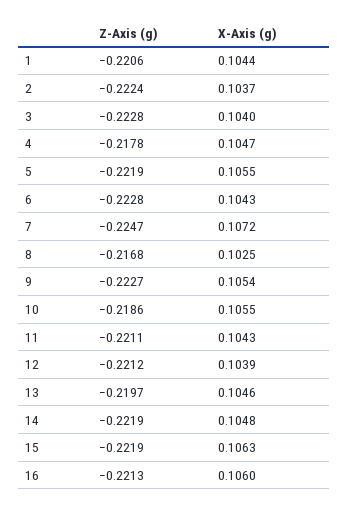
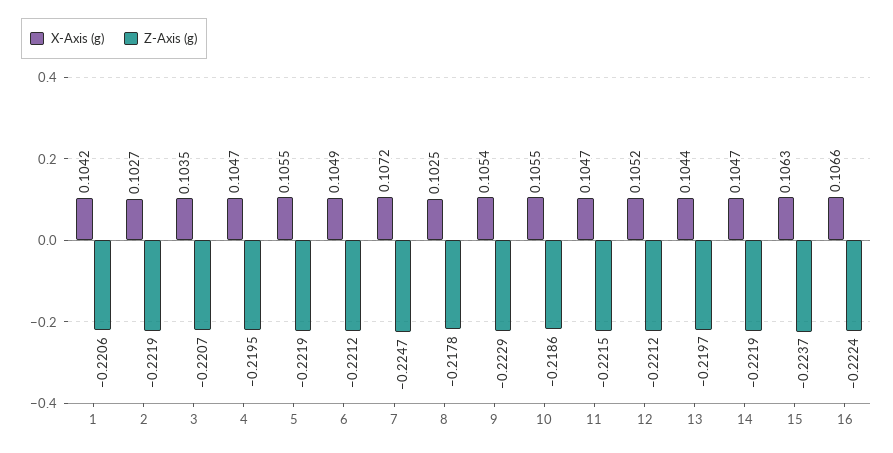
  {
    "Z-Axis (g)": {
      "1": -0.2206,
-     "2": -0.2224,
+     "2": -0.2219,
-     "3": -0.2228,
+     "3": -0.2207,
-     "4": -0.2178,
+     "4": -0.2195,
      "5": -0.2219,
-     "6": -0.2228,
+     "6": -0.2212,
      "7": -0.2247,
-     "8": -0.2168,
+     "8": -0.2178,
-     "9": -0.2227,
+     "9": -0.2229,
      "10": -0.2186,
-     "11": -0.2211,
+     "11": -0.2215,
      "12": -0.2212,
      "13": -0.2197,
      "14": -0.2219,
-     "15": -0.2219,
+     "15": -0.2237,
-     "16": -0.2213
+     "16": -0.2224
    },
    "X-Axis (g)": {
-     "1": 0.1044,
+     "1": 0.1042,
-     "2": 0.1037,
+     "2": 0.1027,
-     "3": 0.104,
+     "3": 0.1035,
      "4": 0.1047,
      "5": 0.1055,
-     "6": 0.1043,
+     "6": 0.1049,
      "7": 0.1072,
      "8": 0.1025,
      "9": 0.1054,
      "10": 0.1055,
-     "11": 0.1043,
+     "11": 0.1047,
-     "12": 0.1039,
+     "12": 0.1052,
-     "13": 0.1046,
+     "13": 0.1044,
-     "14": 0.1048,
+     "14": 0.1047,
      "15": 0.1063,
-     "16": 0.106
+     "16": 0.1066
    }
  }

